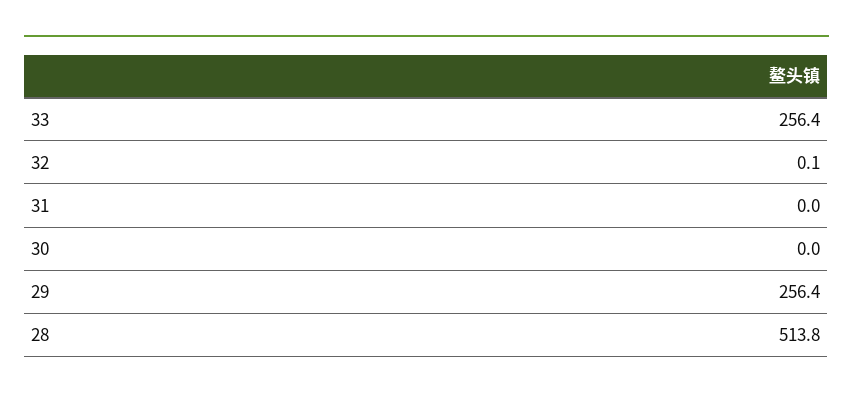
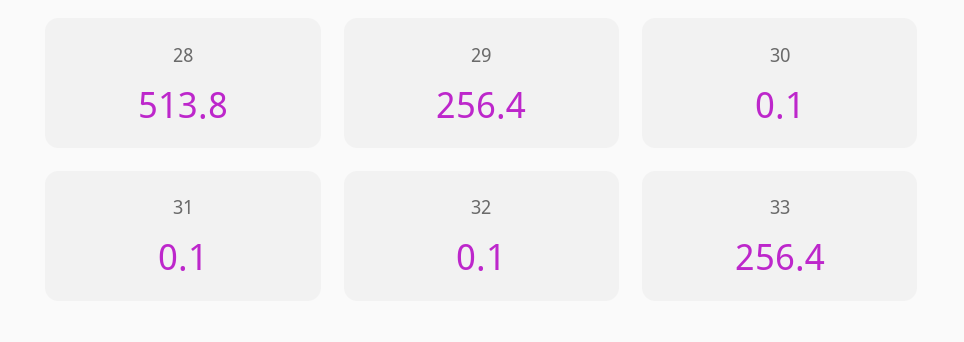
  {
    "33": 256.4,
    "32": 0.1,
-   "31": 0,
+   "31": 0.1,
-   "30": 0,
+   "30": 0.1,
    "29": 256.4,
    "28": 513.8
  }

